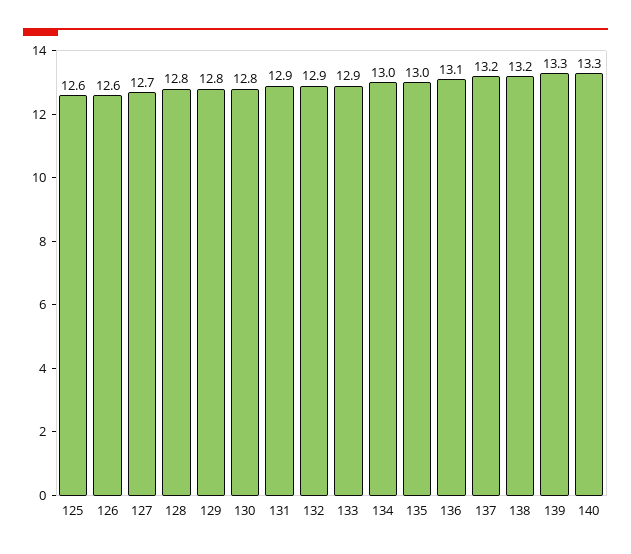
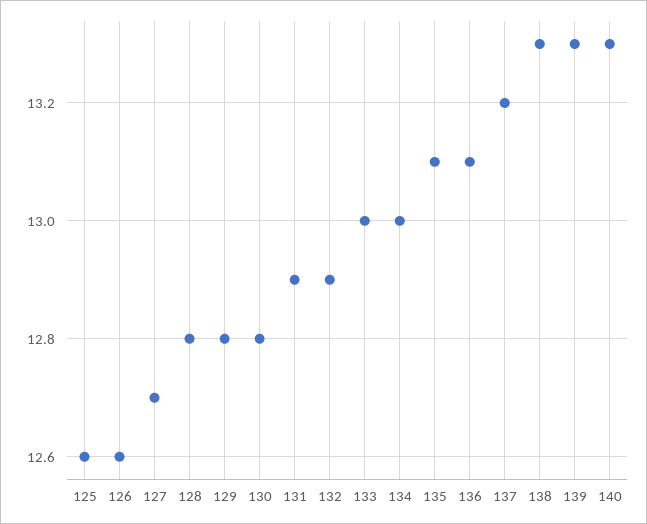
  {
    "125": 12.6,
    "126": 12.6,
    "127": 12.7,
    "128": 12.8,
    "129": 12.8,
    "130": 12.8,
    "131": 12.9,
    "132": 12.9,
-   "133": 12.9,
+   "133": 13,
    "134": 13,
-   "135": 13,
+   "135": 13.1,
    "136": 13.1,
    "137": 13.2,
-   "138": 13.2,
+   "138": 13.3,
    "139": 13.3,
    "140": 13.3
  }

